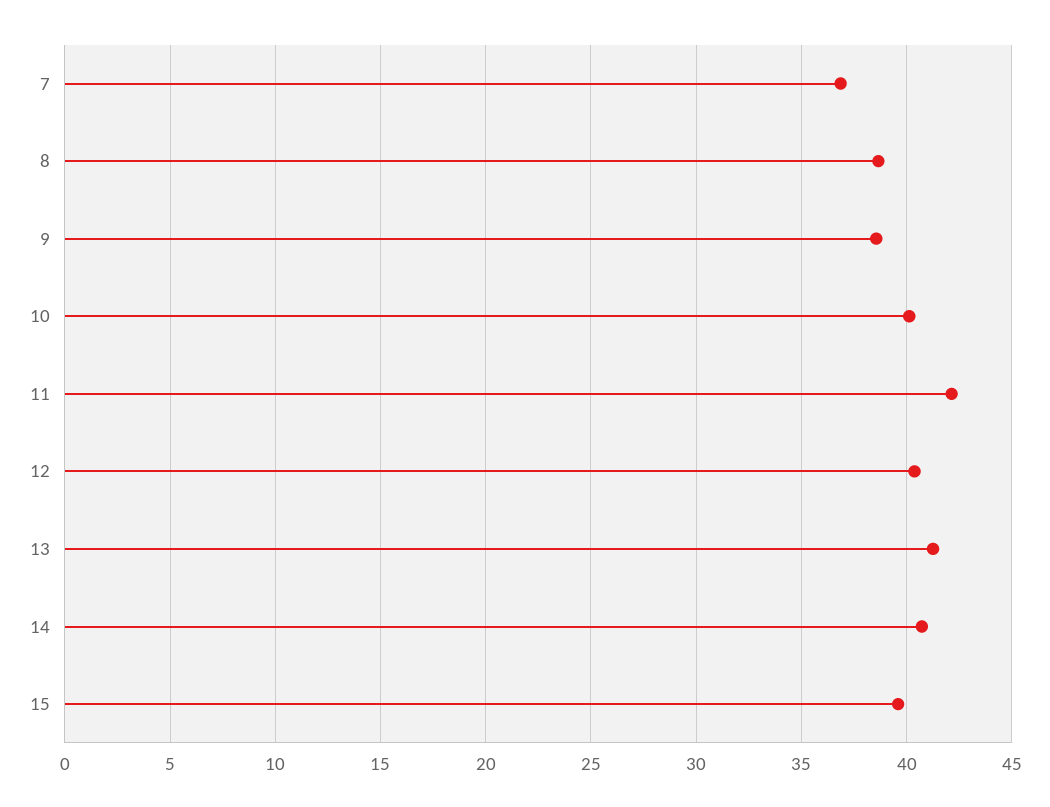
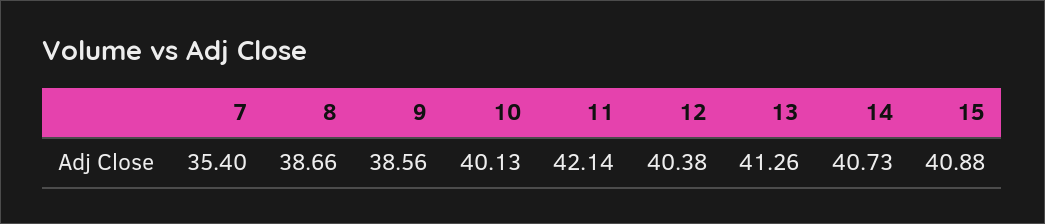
  {
-   "7": 37,
+   "7": 35.4,
    "8": 38.66,
    "9": 38.56,
    "10": 40.13,
    "11": 42.14,
    "12": 40.38,
    "13": 41.26,
    "14": 40.73,
-   "15": 39.5
+   "15": 40.88
  }

